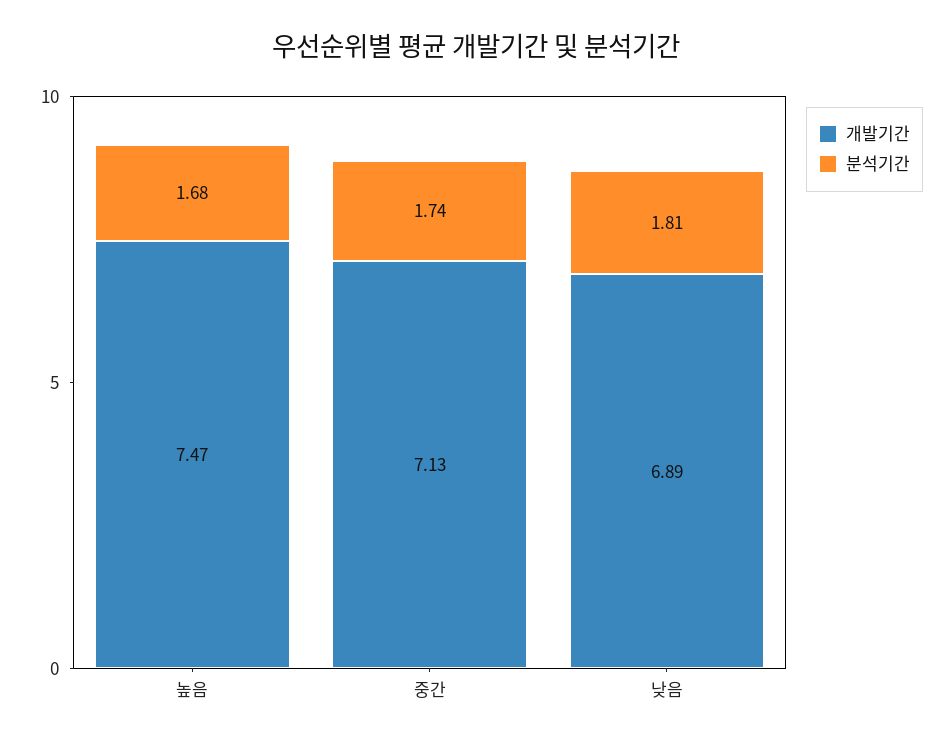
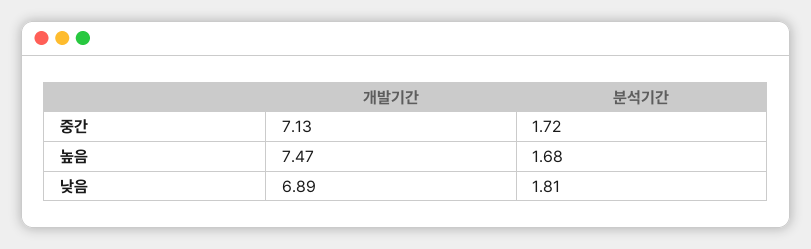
  {
    "개발기간": {
      "높음": 7.47,
      "중간": 7.13,
      "낮음": 6.89
    },
    "분석기간": {
      "높음": 1.68,
-     "중간": 1.74,
+     "중간": 1.72,
      "낮음": 1.81
    }
  }

